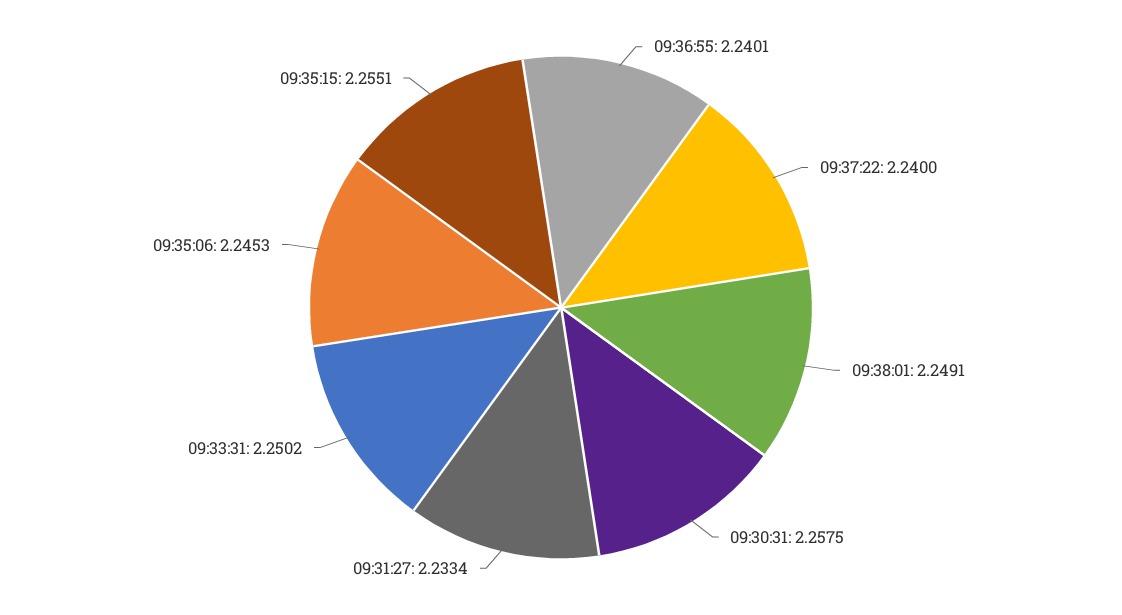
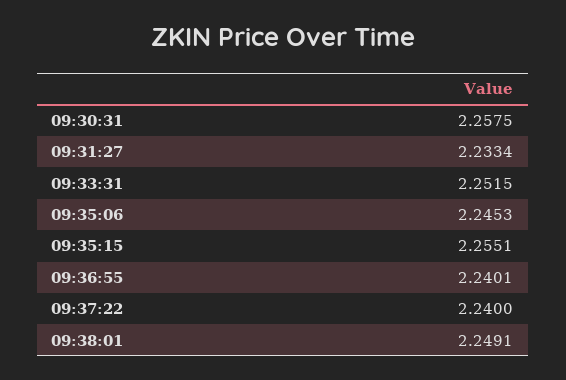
  {
    "09:36:55": 2.2401,
    "09:37:22": 2.24,
    "09:38:01": 2.2491,
    "09:30:31": 2.2575,
    "09:31:27": 2.2334,
-   "09:33:31": 2.2502,
+   "09:33:31": 2.2515,
    "09:35:06": 2.2453,
    "09:35:15": 2.2551
  }

